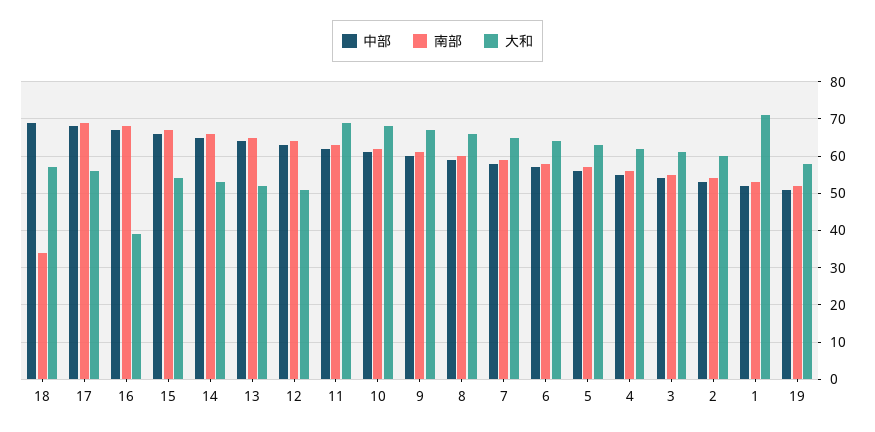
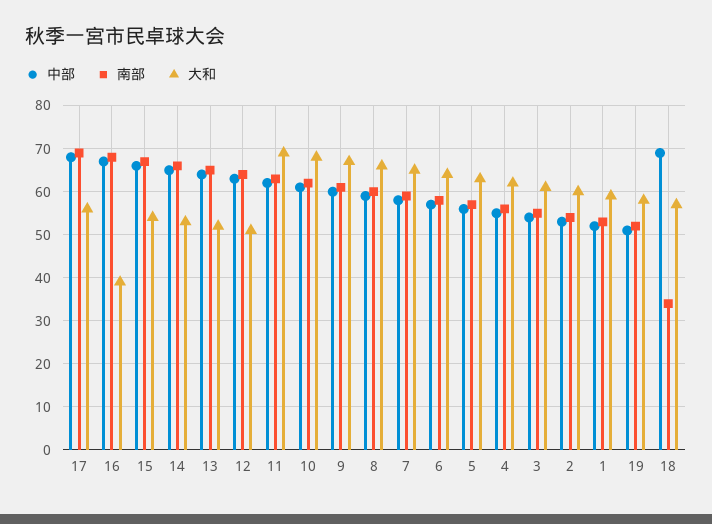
  {
    "中部": {
      "18": 70,
      "17": 70,
      "16": 65,
      "15": 65,
      "14": 65,
      "13": 65,
      "12": 65,
      "11": 60,
      "10": 60,
      "9": 60,
      "8": 60,
      "7": 60,
      "6": 55,
      "5": 55,
      "4": 55,
      "3": 55,
      "2": 55,
      "1": 50,
      "19": 50
    },
    "南部": {
      "18": 35,
      "17": 70,
      "16": 70,
      "15": 65,
      "14": 65,
      "13": 65,
      "12": 65,
      "11": 65,
      "10": 60,
      "9": 60,
      "8": 60,
      "7": 60,
      "6": 60,
      "5": 55,
      "4": 55,
      "3": 55,
      "2": 55,
      "1": 55,
      "19": 50
    },
    "大和": {
      "18": 55,
      "17": 55,
      "16": 40,
      "15": 55,
      "14": 55,
      "13": 50,
      "12": 50,
      "11": 70,
      "10": 70,
      "9": 65,
      "8": 65,
      "7": 65,
      "6": 65,
      "5": 65,
      "4": 60,
      "3": 60,
      "2": 60,
-     "1": 70,
+     "1": 60,
      "19": 60
    }
  }

